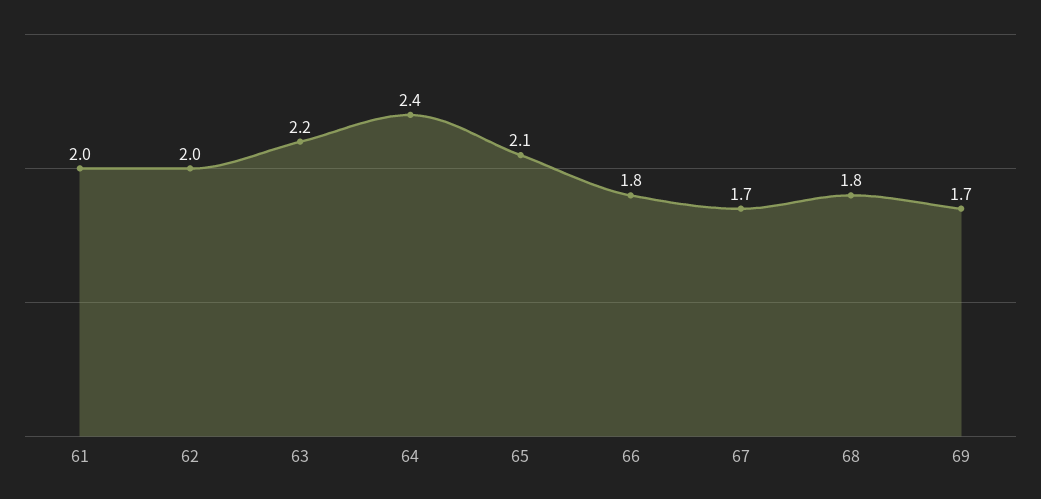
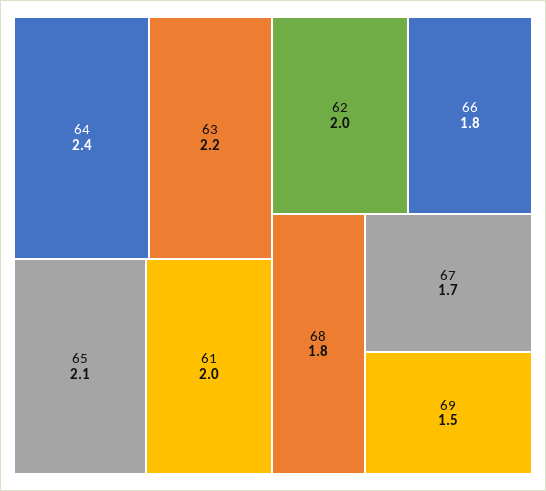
  {
    "61": 2,
    "62": 2,
    "63": 2.2,
    "64": 2.4,
    "65": 2.1,
    "66": 1.8,
    "67": 1.7,
    "68": 1.8,
-   "69": 1.7
+   "69": 1.5
  }

